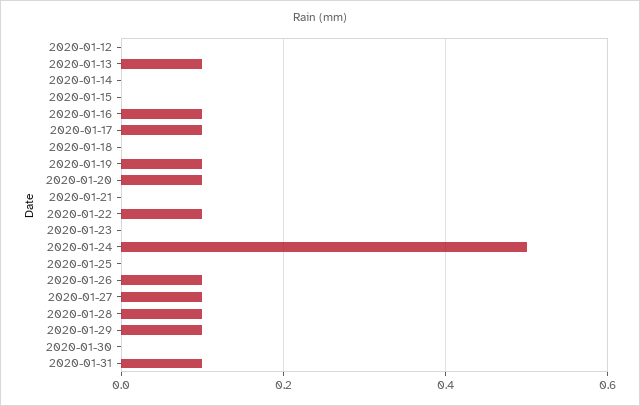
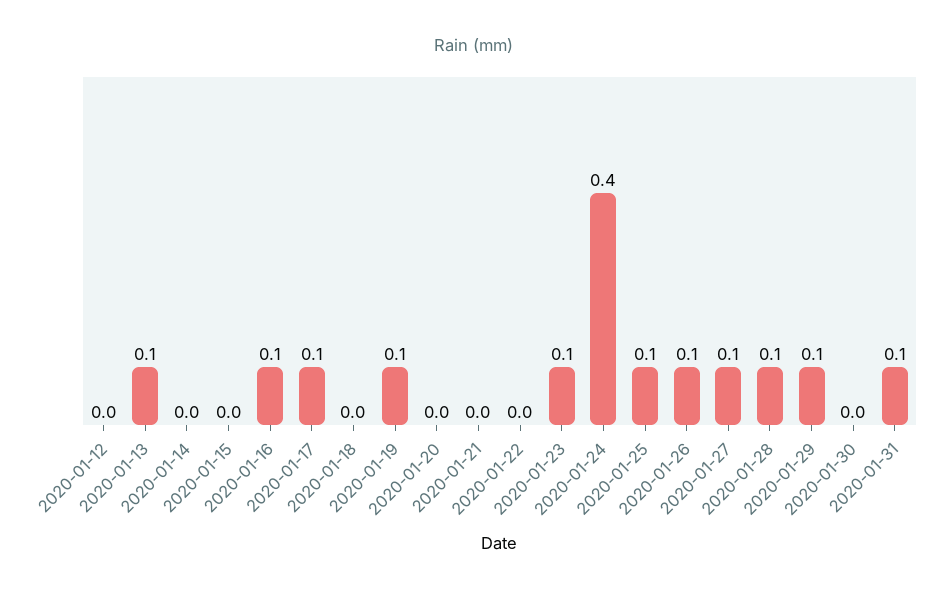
  {
    "2020-01-12": 0,
    "2020-01-13": 0.1,
    "2020-01-14": 0,
    "2020-01-15": 0,
    "2020-01-16": 0.1,
    "2020-01-17": 0.1,
    "2020-01-18": 0,
    "2020-01-19": 0.1,
-   "2020-01-20": 0.1,
+   "2020-01-20": 0,
    "2020-01-21": 0,
-   "2020-01-22": 0.1,
+   "2020-01-22": 0,
-   "2020-01-23": 0,
+   "2020-01-23": 0.1,
-   "2020-01-24": 0.5,
+   "2020-01-24": 0.4,
-   "2020-01-25": 0,
+   "2020-01-25": 0.1,
    "2020-01-26": 0.1,
    "2020-01-27": 0.1,
    "2020-01-28": 0.1,
    "2020-01-29": 0.1,
    "2020-01-30": 0,
    "2020-01-31": 0.1
  }

